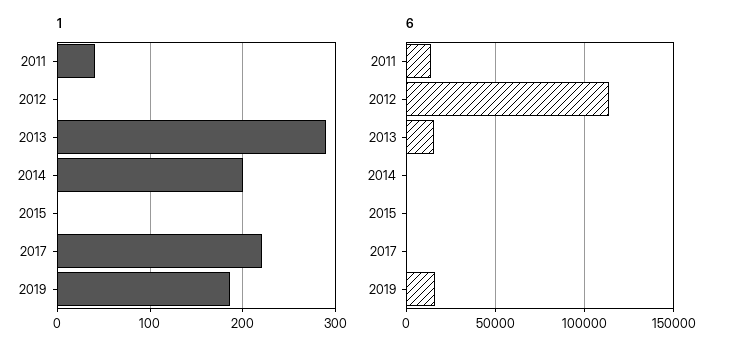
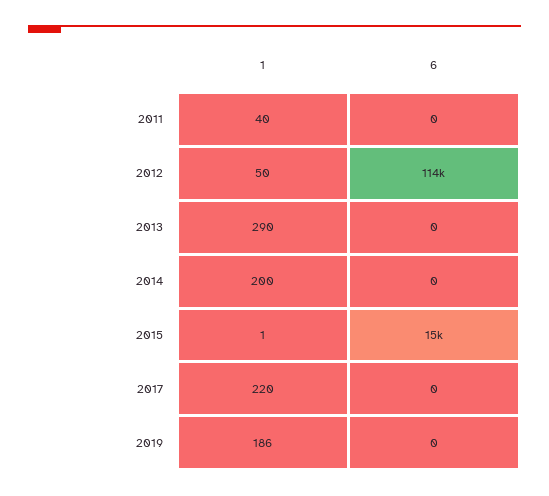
  {
    "1": {
      "2011": 40,
-     "2012": 0,
+     "2012": 50,
      "2013": 290,
      "2014": 200,
      "2015": 1,
      "2017": 220,
      "2019": 186
    },
    "6": {
-     "2011": 15000,
+     "2011": 0,
      "2012": 114000,
-     "2013": 15000,
+     "2013": 0,
      "2014": 0,
-     "2015": 0,
+     "2015": 15000,
      "2017": 0,
-     "2019": 15000
+     "2019": 0
    }
  }

